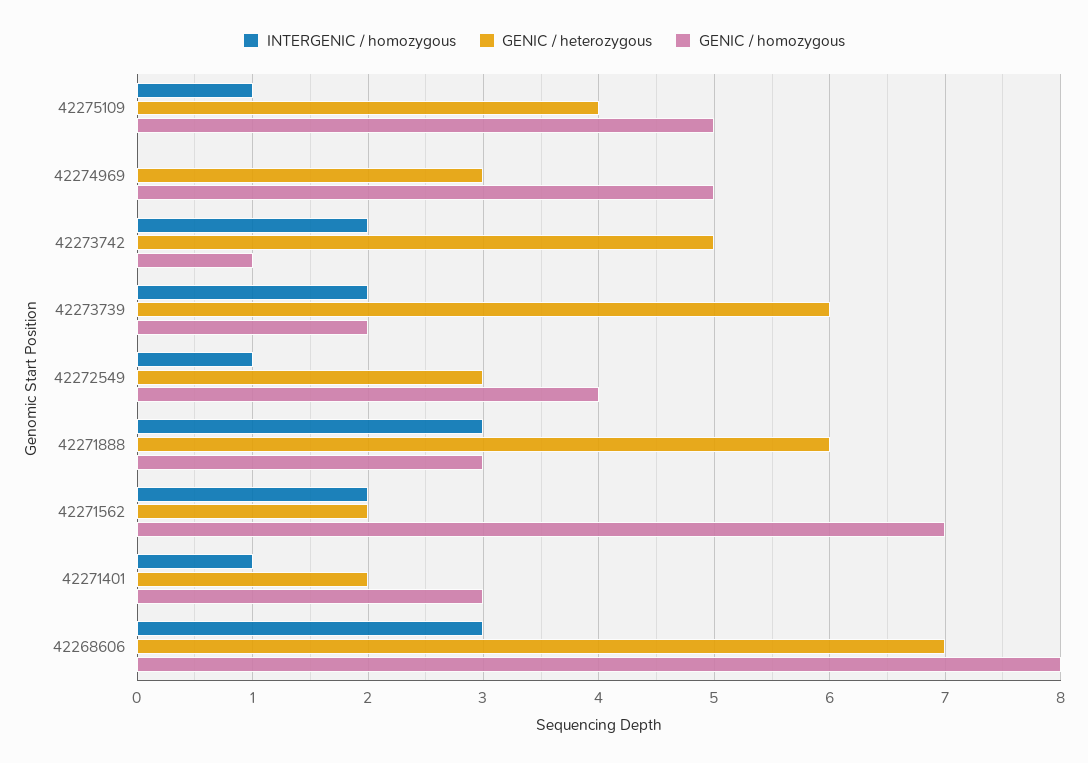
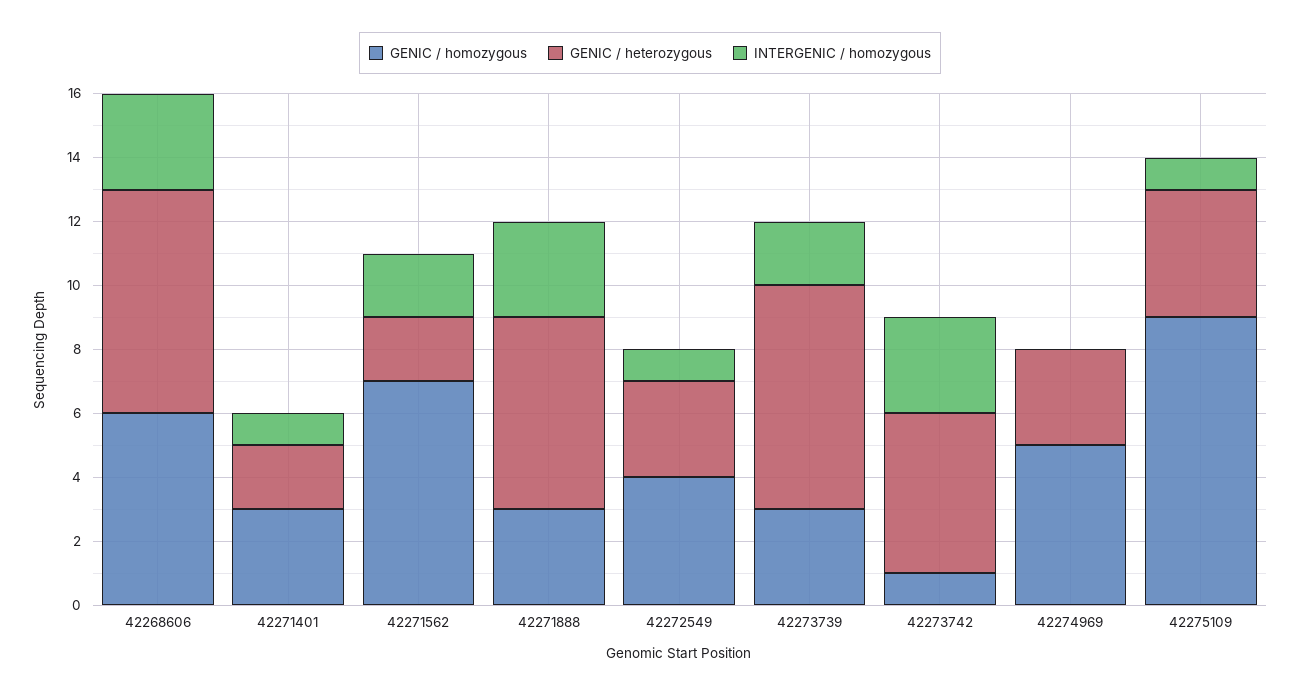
  {
    "INTERGENIC / homozygous": {
      "42275109": 1,
      "42274969": 0,
-     "42273742": 2,
+     "42273742": 3,
      "42273739": 2,
      "42272549": 1,
      "42271888": 3,
      "42271562": 2,
      "42271401": 1,
      "42268606": 3
    },
    "GENIC / heterozygous": {
      "42275109": 4,
      "42274969": 3,
      "42273742": 5,
-     "42273739": 6,
+     "42273739": 7,
      "42272549": 3,
      "42271888": 6,
      "42271562": 2,
      "42271401": 2,
      "42268606": 7
    },
    "GENIC / homozygous": {
-     "42275109": 5,
+     "42275109": 9,
      "42274969": 5,
      "42273742": 1,
-     "42273739": 2,
+     "42273739": 3,
      "42272549": 4,
      "42271888": 3,
      "42271562": 7,
      "42271401": 3,
-     "42268606": 8
+     "42268606": 6
    }
  }

